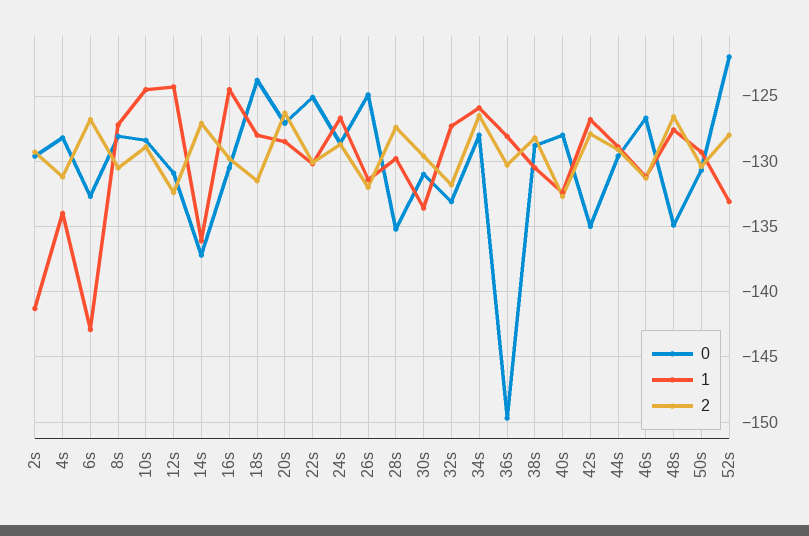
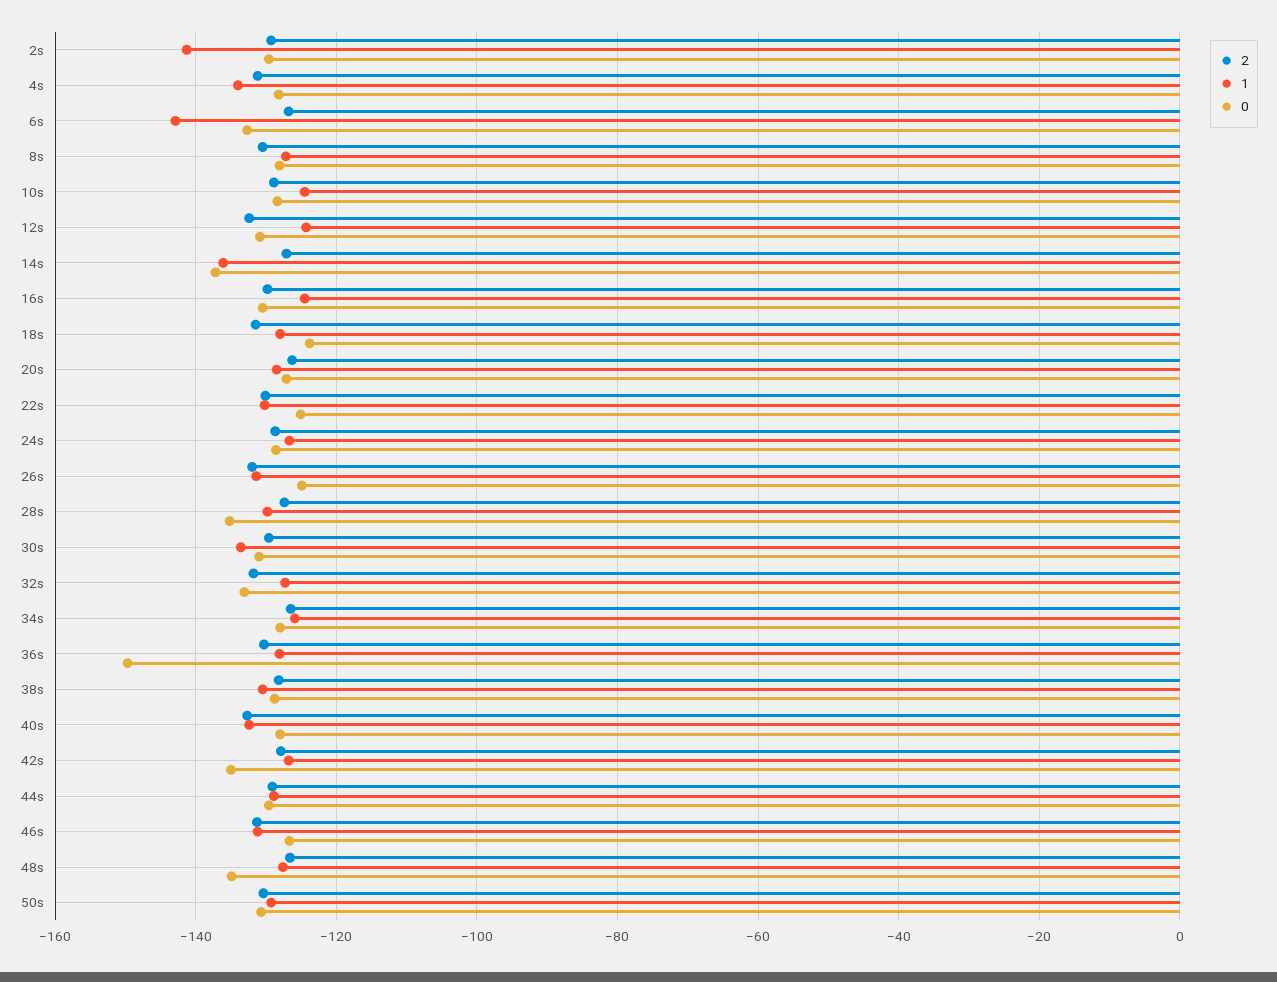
  {
    "0": {
      "2s": -129.5,
      "4s": -128,
      "6s": -132.5,
      "8s": -128,
      "10s": -128.5,
      "12s": -131,
      "14s": -137,
      "16s": -130.5,
      "18s": -124,
      "20s": -127,
      "22s": -125,
      "24s": -128.5,
      "26s": -125,
      "28s": -135,
      "30s": -131,
      "32s": -133,
      "34s": -128,
      "36s": -149.5,
      "38s": -129,
      "40s": -128,
      "42s": -135,
      "44s": -129.5,
      "46s": -126.5,
      "48s": -135,
-     "50s": -130.5,
+     "50s": -130.5
-     "52s": -122
    },
    "1": {
      "2s": -141.5,
      "4s": -134,
      "6s": -143,
      "8s": -127,
      "10s": -124.5,
      "12s": -124.5,
      "14s": -136,
      "16s": -124.5,
      "18s": -128,
      "20s": -128.5,
      "22s": -130,
      "24s": -126.5,
      "26s": -131.5,
      "28s": -130,
      "30s": -133.5,
      "32s": -127.5,
      "34s": -126,
      "36s": -128,
      "38s": -130.5,
      "40s": -132.5,
      "42s": -127,
      "44s": -129,
      "46s": -131,
      "48s": -127.5,
-     "50s": -129.5,
+     "50s": -129.5
-     "52s": -133
    },
    "2": {
      "2s": -129.5,
      "4s": -131,
      "6s": -127,
      "8s": -130.5,
      "10s": -129,
      "12s": -132.5,
      "14s": -127,
      "16s": -130,
      "18s": -131.5,
      "20s": -126.5,
      "22s": -130,
      "24s": -128.5,
      "26s": -132,
      "28s": -127.5,
      "30s": -129.5,
      "32s": -132,
      "34s": -126.5,
      "36s": -130.5,
      "38s": -128,
      "40s": -132.5,
      "42s": -128,
      "44s": -129,
      "46s": -131.5,
      "48s": -126.5,
-     "50s": -130.5,
+     "50s": -130.5
-     "52s": -128
    }
  }

